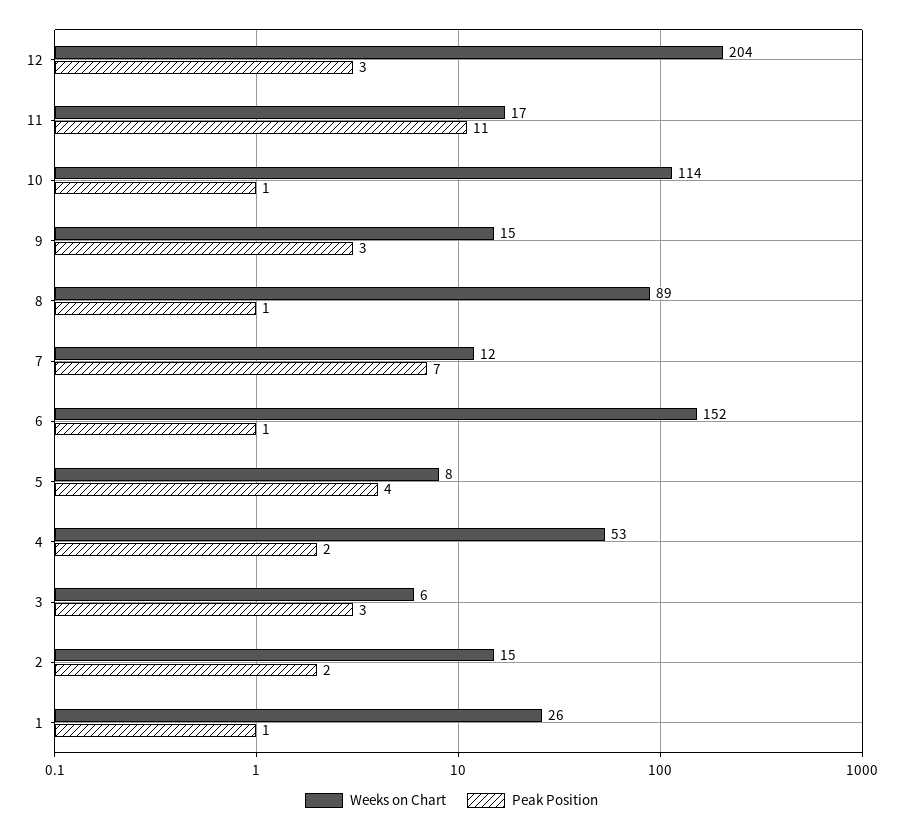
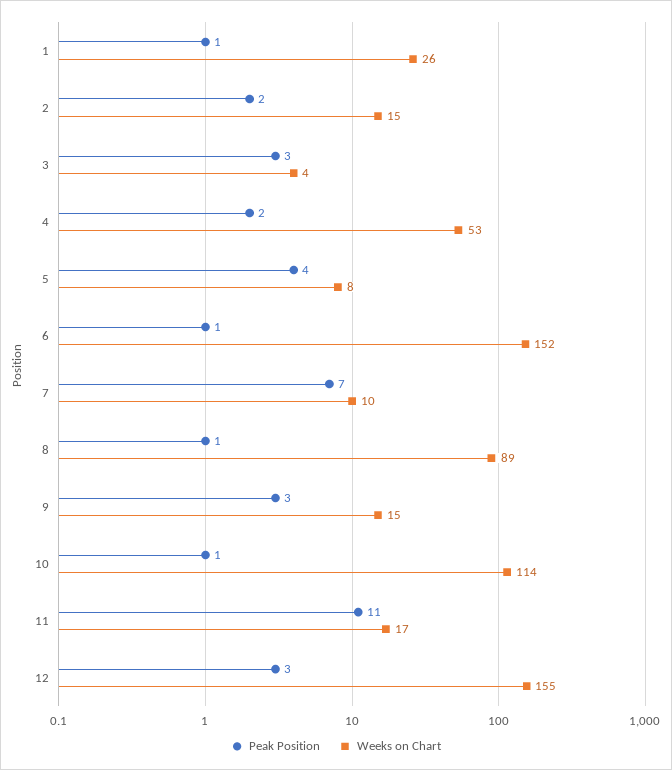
  {
    "Weeks on Chart": {
-     "12": 204,
+     "12": 155,
      "11": 17,
      "10": 114,
      "9": 15,
      "8": 89,
-     "7": 12,
+     "7": 10,
      "6": 152,
      "5": 8,
      "4": 53,
-     "3": 6,
+     "3": 4,
      "2": 15,
      "1": 26
    },
    "Peak Position": {
      "12": 3,
      "11": 11,
      "10": 1,
      "9": 3,
      "8": 1,
      "7": 7,
      "6": 1,
      "5": 4,
      "4": 2,
      "3": 3,
      "2": 2,
      "1": 1
    }
  }

